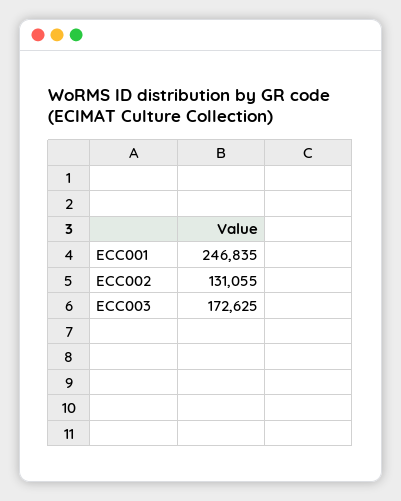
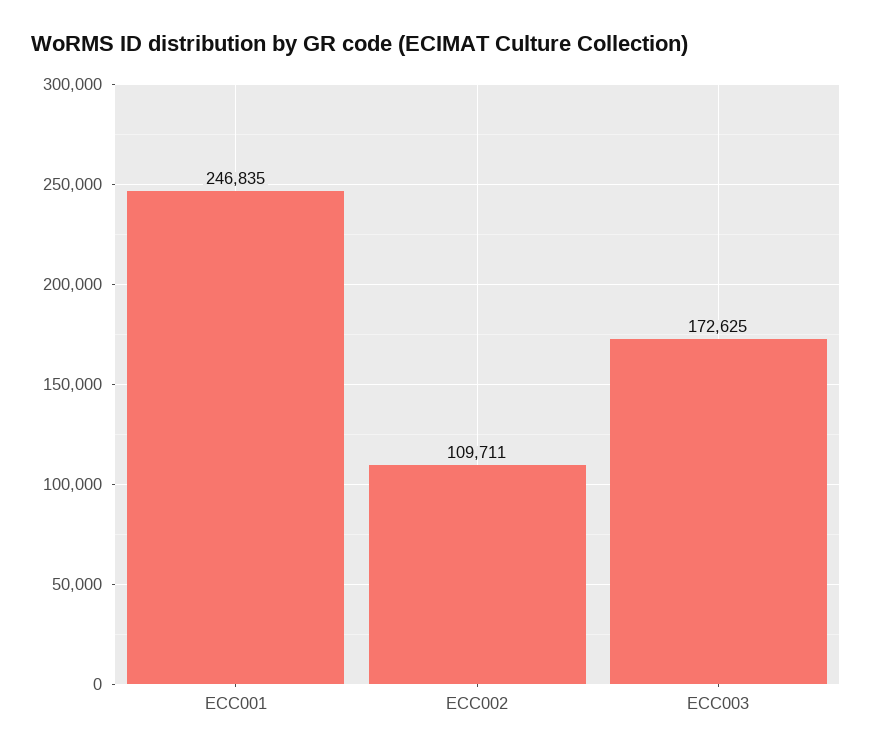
  {
    "ECC001": 246835,
-   "ECC002": 131055,
+   "ECC002": 109711,
    "ECC003": 172625
  }

